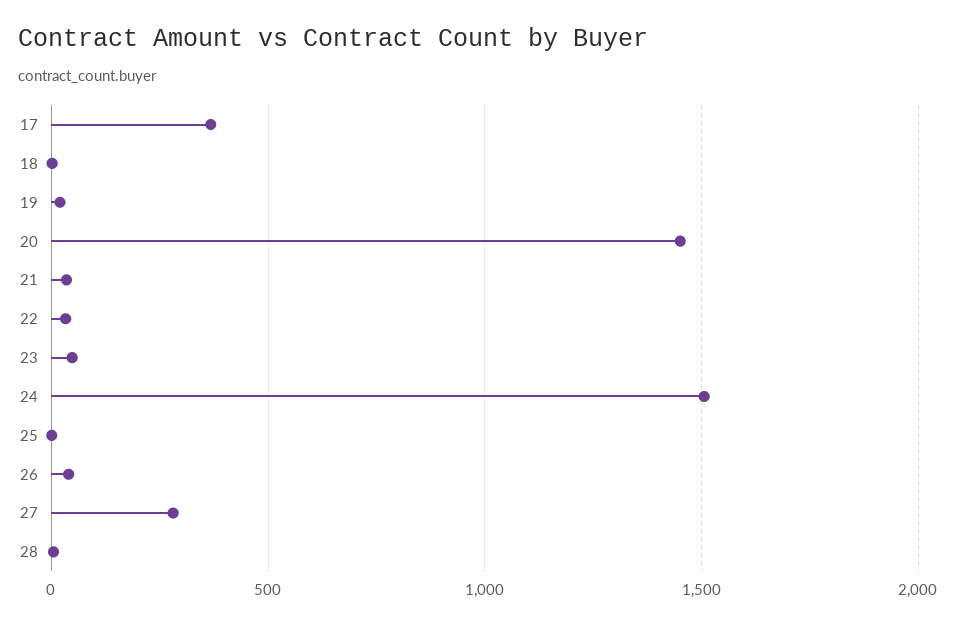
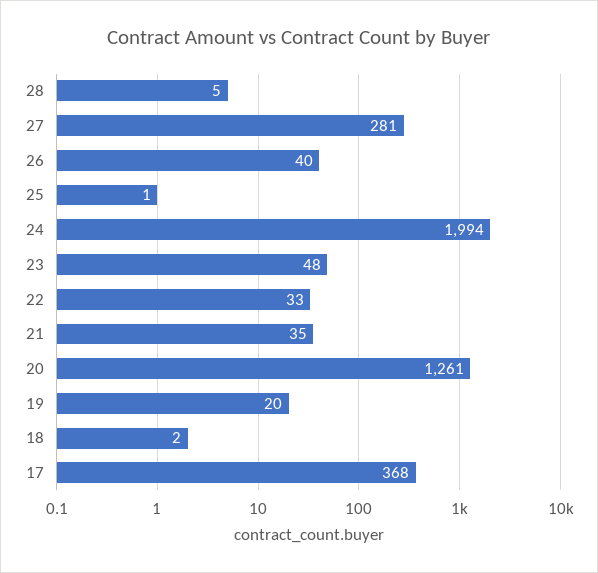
  {
    "17": 368,
    "18": 2,
    "19": 20,
-   "20": 1450,
+   "20": 1261,
    "21": 35,
    "22": 33,
    "23": 48,
-   "24": 1500,
+   "24": 1994,
    "25": 1,
    "26": 40,
    "27": 281,
    "28": 5
  }

